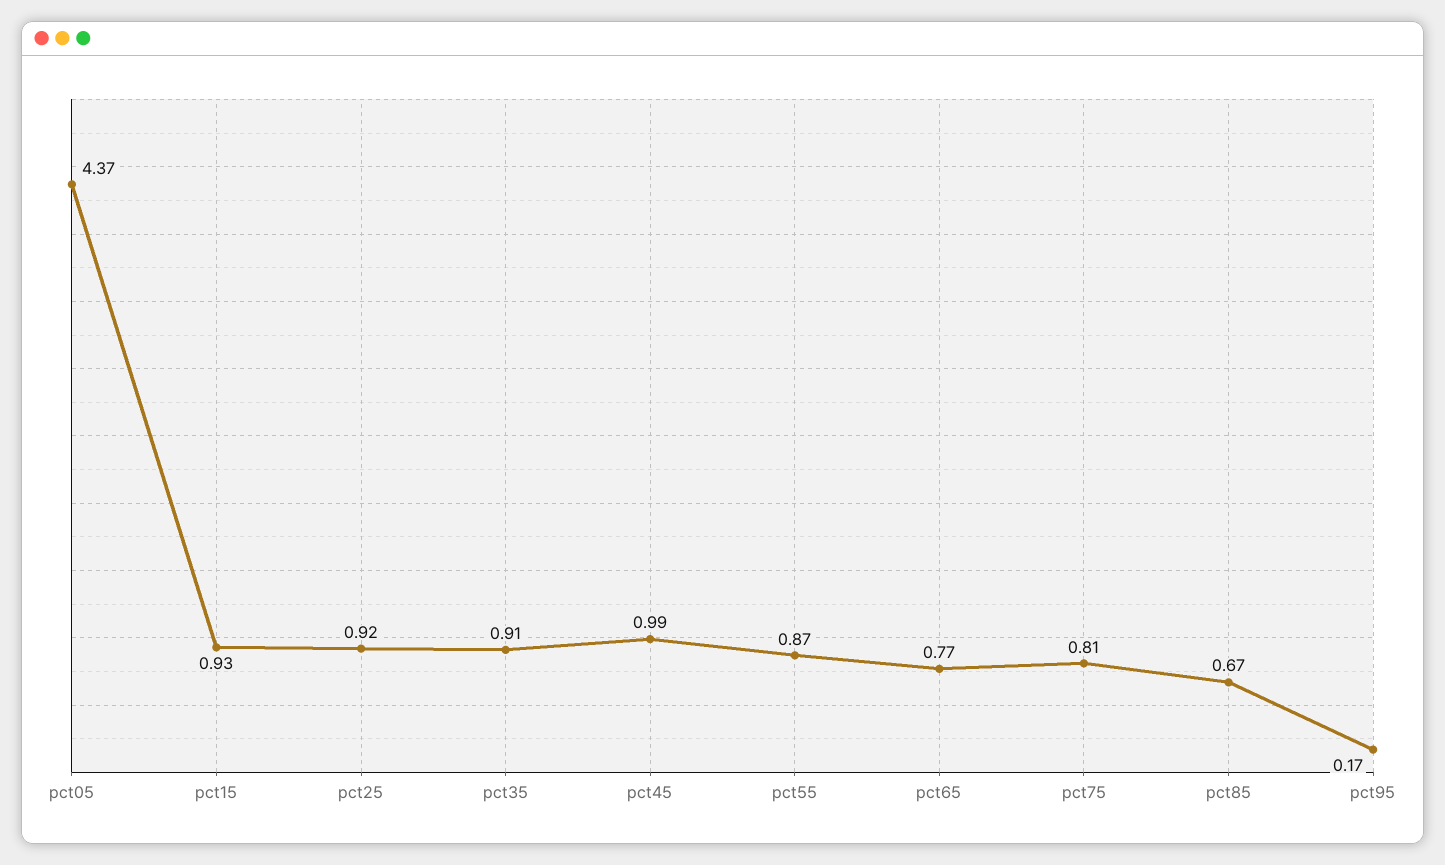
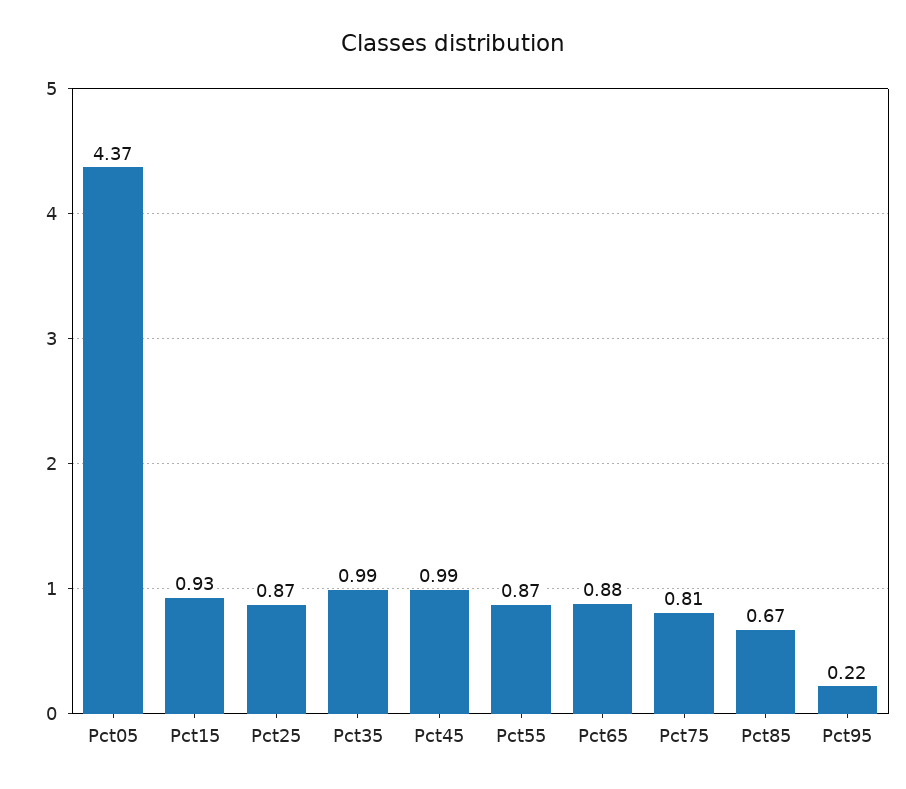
  {
    "pct05": 4.37,
    "pct15": 0.93,
-   "pct25": 0.92,
+   "pct25": 0.87,
-   "pct35": 0.91,
+   "pct35": 0.99,
    "pct45": 0.99,
    "pct55": 0.87,
-   "pct65": 0.77,
+   "pct65": 0.88,
    "pct75": 0.81,
    "pct85": 0.67,
-   "pct95": 0.17
+   "pct95": 0.22
  }

